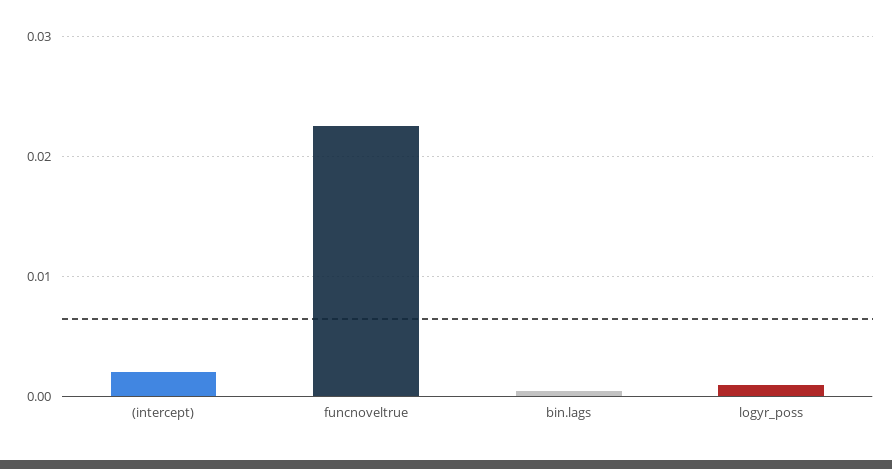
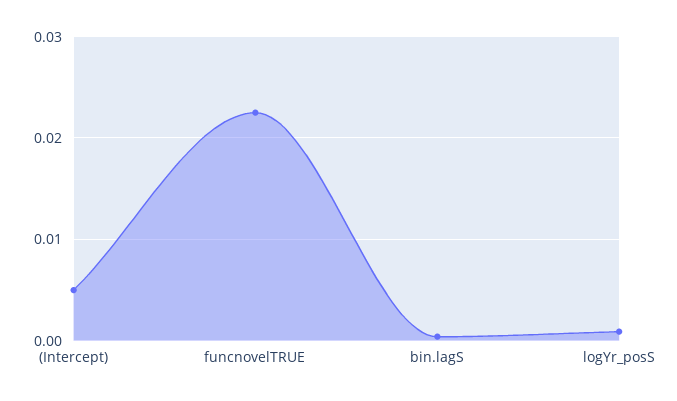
  {
-   "(intercept)": 0.002,
+   "(intercept)": 0.005,
    "funcnoveltrue": 0.023,
    "bin.lags": 0,
    "logyr_poss": 0.001
  }

